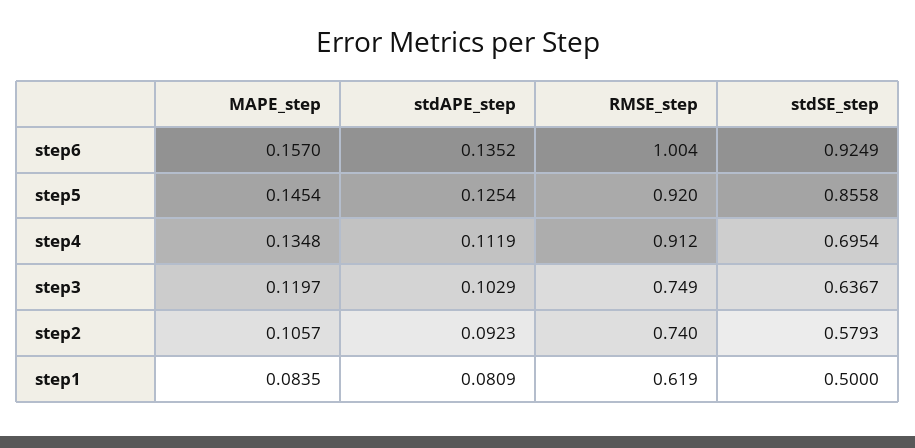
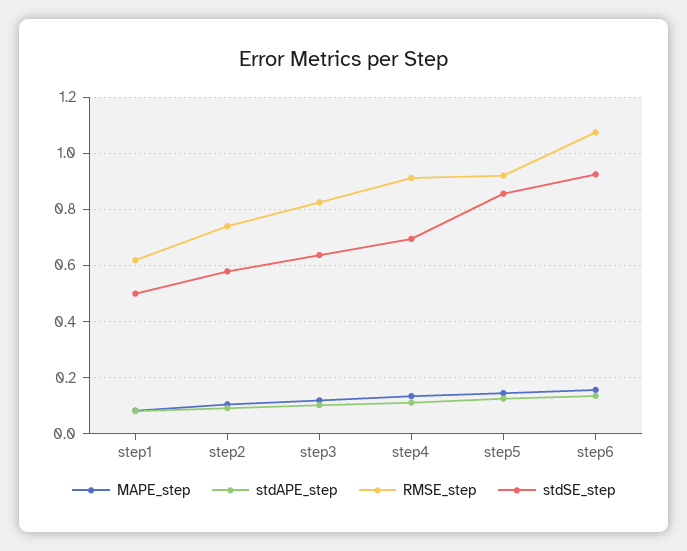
  {
    "MAPE_step": {
      "step6": 0.157,
      "step5": 0.1454,
      "step4": 0.1348,
      "step3": 0.1197,
      "step2": 0.1057,
      "step1": 0.0835
    },
    "stdAPE_step": {
      "step6": 0.1352,
      "step5": 0.1254,
      "step4": 0.1119,
      "step3": 0.1029,
      "step2": 0.0923,
      "step1": 0.0809
    },
    "RMSE_step": {
-     "step6": 1.004,
+     "step6": 1.075,
      "step5": 0.92,
      "step4": 0.912,
-     "step3": 0.749,
+     "step3": 0.825,
      "step2": 0.74,
      "step1": 0.619
    },
    "stdSE_step": {
      "step6": 0.9249,
      "step5": 0.8558,
      "step4": 0.6954,
      "step3": 0.6367,
      "step2": 0.5793,
      "step1": 0.5
    }
  }

